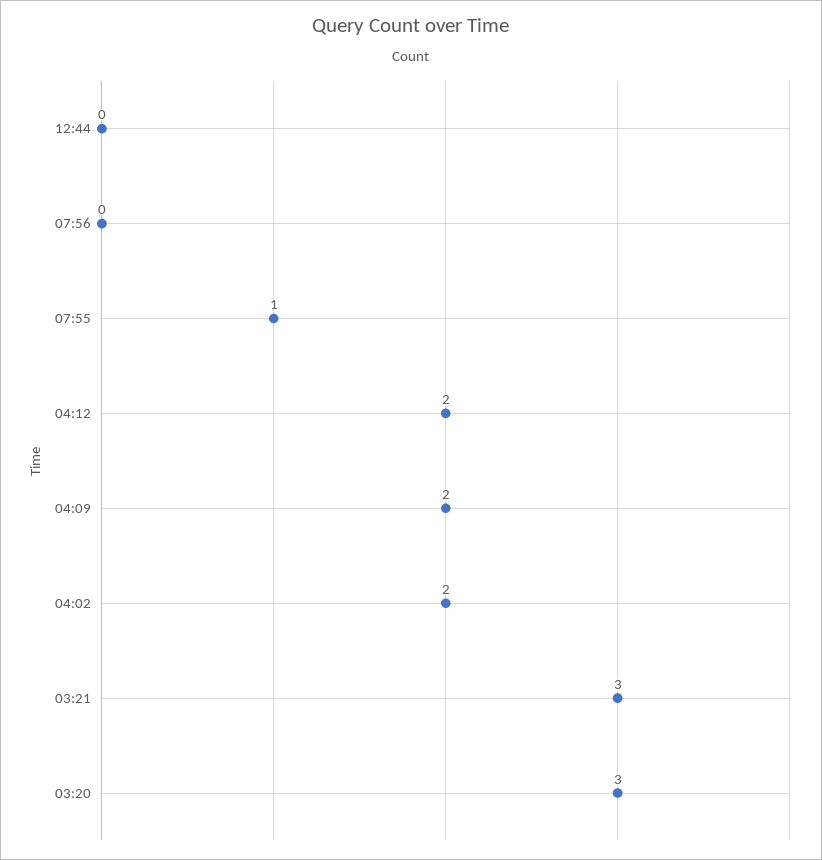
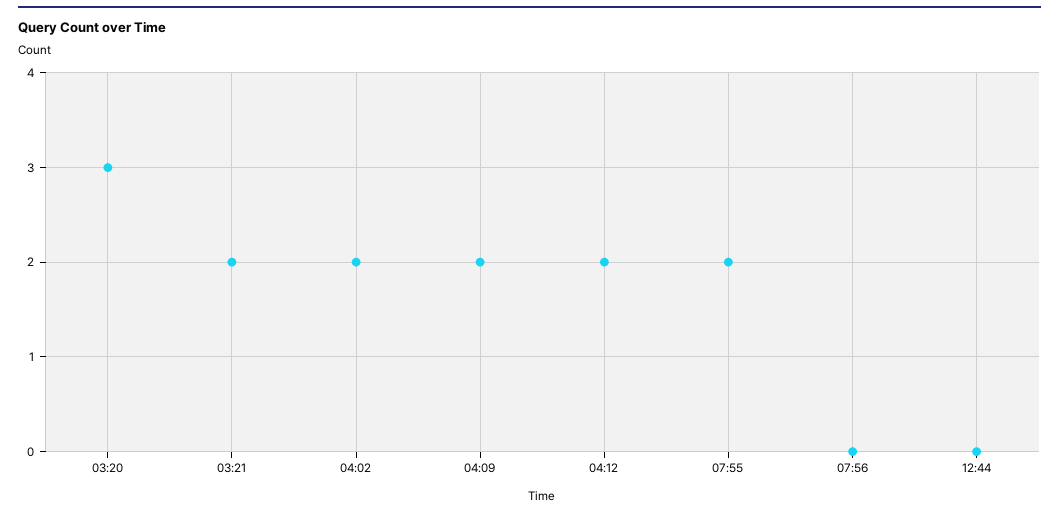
  {
    "12:44": 0,
    "07:56": 0,
-   "07:55": 1,
+   "07:55": 2,
    "04:12": 2,
    "04:09": 2,
    "04:02": 2,
-   "03:21": 3,
+   "03:21": 2,
    "03:20": 3
  }

